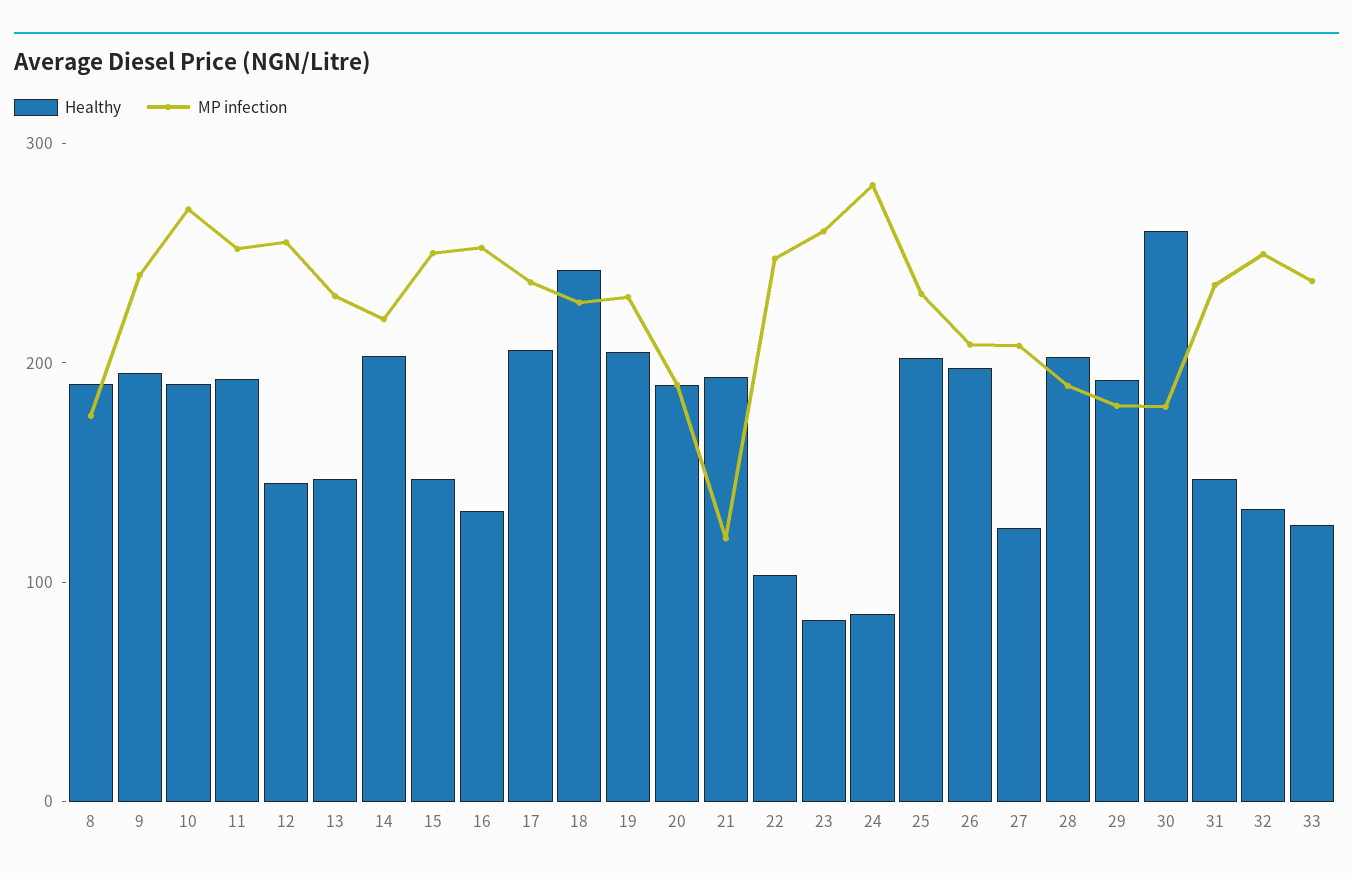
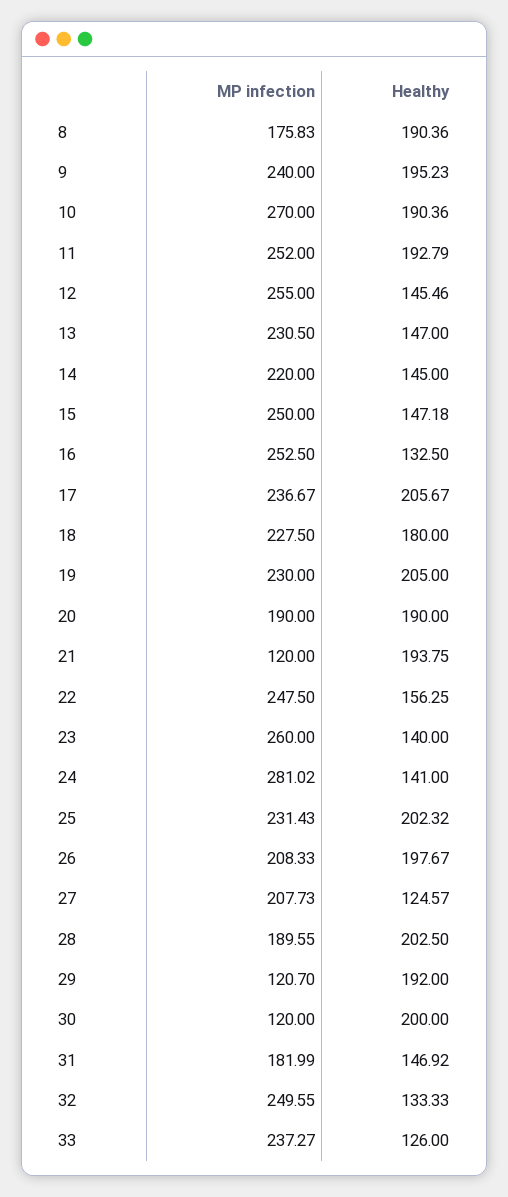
  {
    "Healthy": {
      "8": 190.36,
      "9": 195.23,
      "10": 190.36,
      "11": 192.79,
      "12": 145.46,
      "13": 147,
-     "14": 200,
+     "14": 145,
      "15": 147.18,
      "16": 132.5,
      "17": 205.67,
-     "18": 240,
+     "18": 180,
      "19": 205,
      "20": 190,
      "21": 193.75,
-     "22": 100,
+     "22": 156.25,
-     "23": 80,
+     "23": 140,
-     "24": 80,
+     "24": 141,
      "25": 202.32,
      "26": 197.67,
      "27": 124.57,
      "28": 202.5,
      "29": 192,
-     "30": 260,
+     "30": 200,
      "31": 146.92,
      "32": 133.33,
      "33": 126
    },
    "MP infection": {
      "8": 175.83,
      "9": 240,
      "10": 270,
      "11": 252,
      "12": 255,
      "13": 230.5,
      "14": 220,
      "15": 250,
      "16": 252.5,
      "17": 236.67,
      "18": 227.5,
      "19": 230,
      "20": 190,
      "21": 120,
      "22": 247.5,
      "23": 260,
      "24": 281.02,
      "25": 231.43,
      "26": 208.33,
      "27": 207.73,
      "28": 189.55,
-     "29": 180,
+     "29": 120.7,
-     "30": 180,
+     "30": 120,
-     "31": 240,
+     "31": 181.99,
      "32": 249.55,
      "33": 237.27
    }
  }

